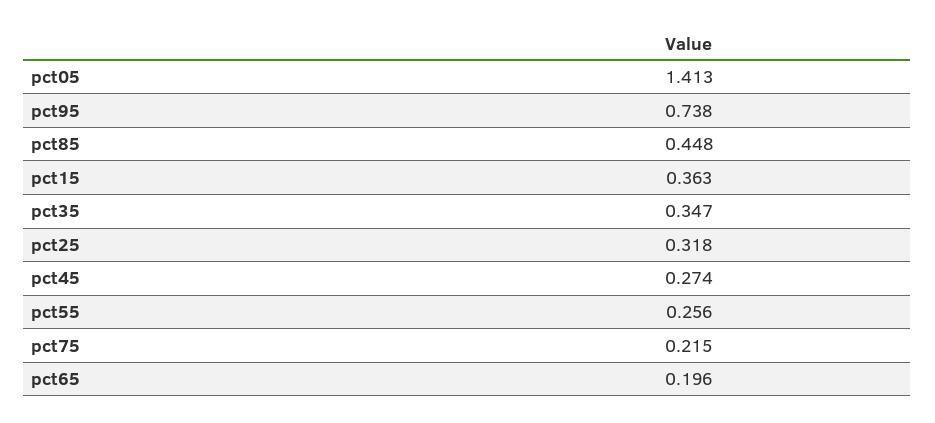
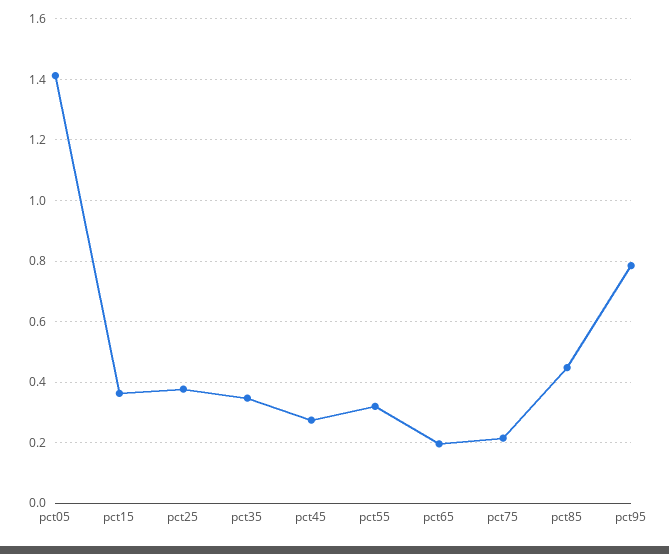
  {
    "pct05": 1.413,
-   "pct95": 0.738,
+   "pct95": 0.78,
    "pct85": 0.448,
    "pct15": 0.363,
    "pct35": 0.347,
-   "pct25": 0.318,
+   "pct25": 0.38,
    "pct45": 0.274,
-   "pct55": 0.256,
+   "pct55": 0.32,
    "pct75": 0.215,
    "pct65": 0.196
  }

